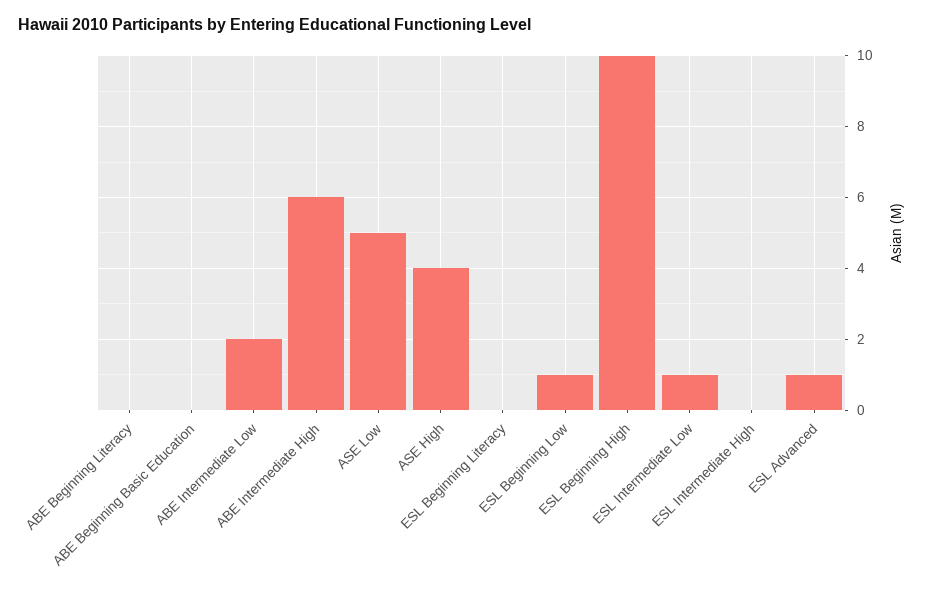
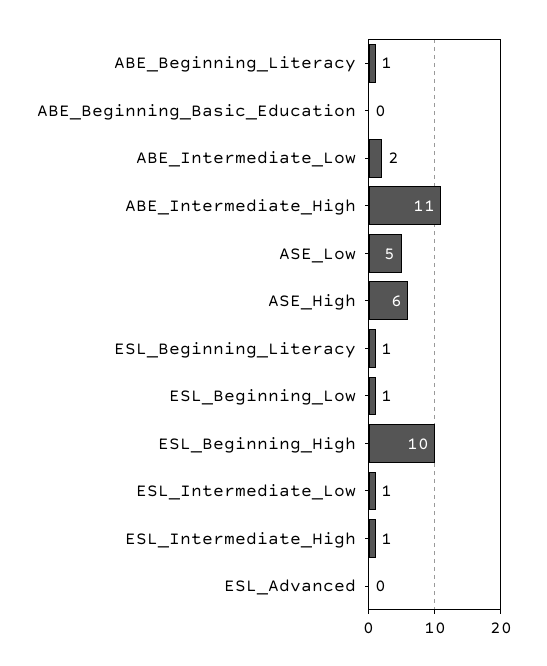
  {
-   "ABE Beginning Literacy": 0,
+   "ABE Beginning Literacy": 1,
    "ABE Beginning Basic Education": 0,
    "ABE Intermediate Low": 2,
-   "ABE Intermediate High": 6,
+   "ABE Intermediate High": 11,
    "ASE Low": 5,
-   "ASE High": 4,
+   "ASE High": 6,
-   "ESL Beginning Literacy": 0,
+   "ESL Beginning Literacy": 1,
    "ESL Beginning Low": 1,
    "ESL Beginning High": 10,
    "ESL Intermediate Low": 1,
-   "ESL Intermediate High": 0,
+   "ESL Intermediate High": 1,
-   "ESL Advanced": 1
+   "ESL Advanced": 0
  }

